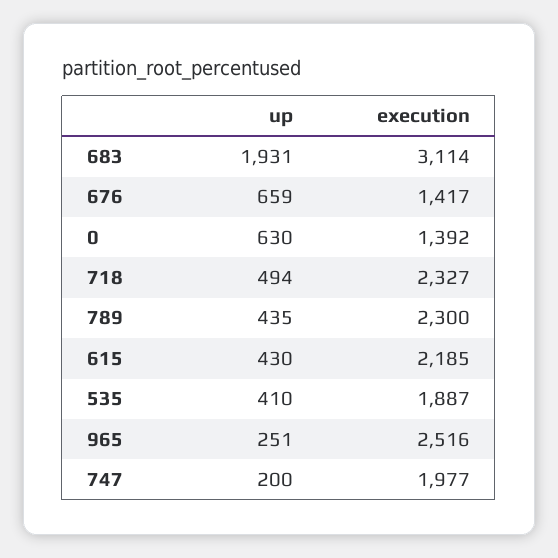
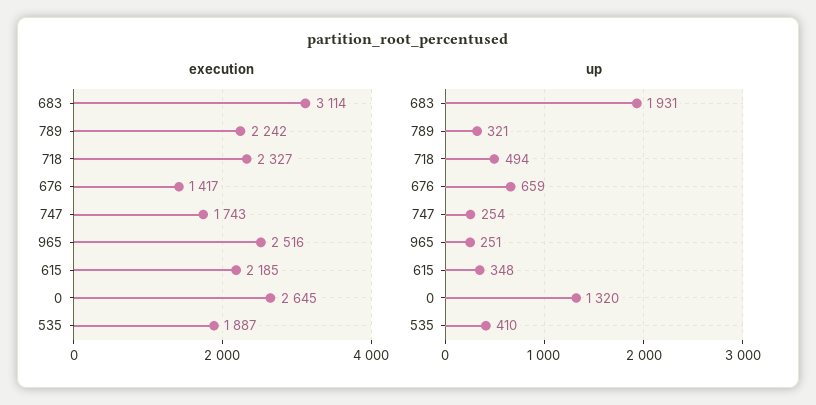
  {
    "up": {
      "683": 1931,
      "676": 659,
-     "0": 630,
+     "0": 1320,
      "718": 494,
-     "789": 435,
+     "789": 321,
-     "615": 430,
+     "615": 348,
      "535": 410,
      "965": 251,
-     "747": 200
+     "747": 254
    },
    "execution": {
      "683": 3114,
      "676": 1417,
-     "0": 1392,
+     "0": 2645,
      "718": 2327,
-     "789": 2300,
+     "789": 2242,
      "615": 2185,
      "535": 1887,
      "965": 2516,
-     "747": 1977
+     "747": 1743
    }
  }

